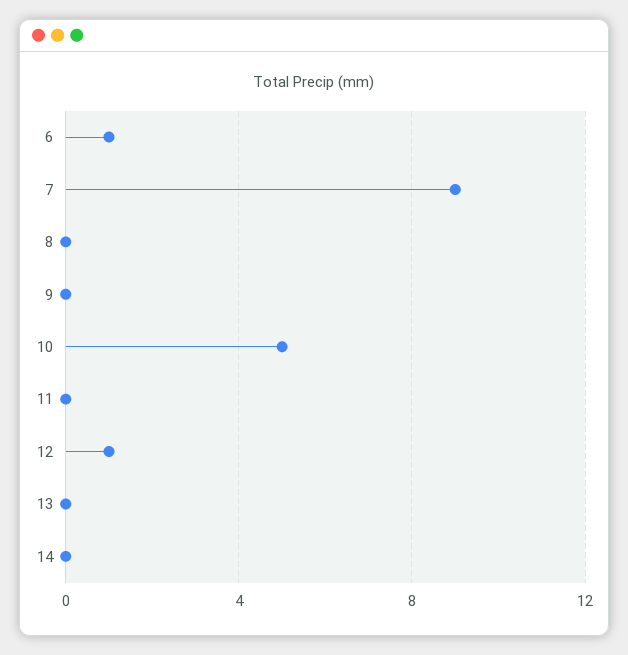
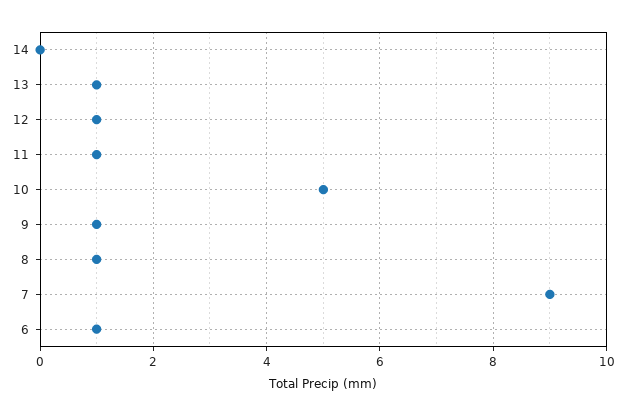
  {
    "6": 1,
    "7": 9,
-   "8": 0,
+   "8": 1,
-   "9": 0,
+   "9": 1,
    "10": 5,
-   "11": 0,
+   "11": 1,
    "12": 1,
-   "13": 0,
+   "13": 1,
    "14": 0
  }

